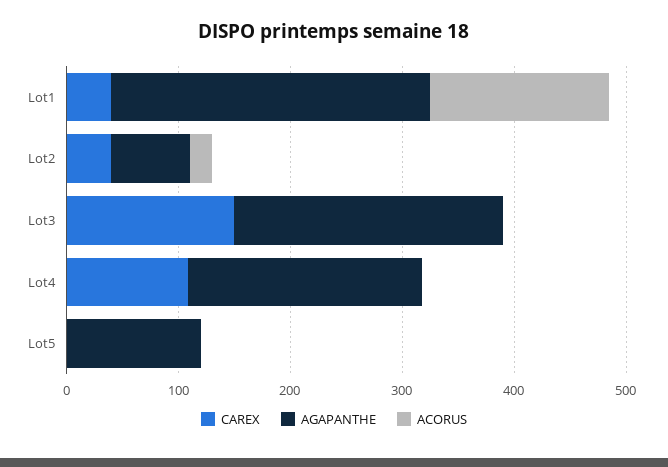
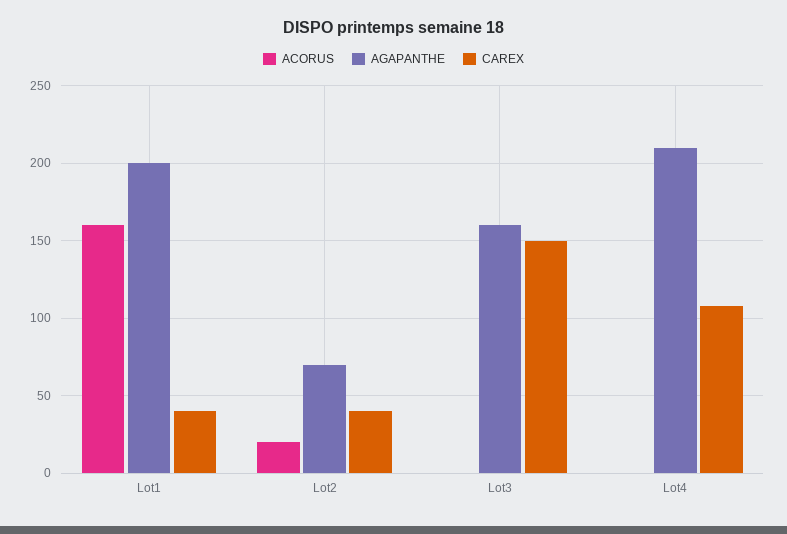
  {
    "CAREX": {
      "Lot1": 40,
      "Lot2": 40,
      "Lot3": 150,
-     "Lot4": 110,
+     "Lot4": 110
-     "Lot5": 0
    },
    "AGAPANTHE": {
-     "Lot1": 280,
+     "Lot1": 200,
      "Lot2": 70,
-     "Lot3": 240,
+     "Lot3": 160,
-     "Lot4": 210,
+     "Lot4": 210
-     "Lot5": 120
    },
    "ACORUS": {
      "Lot1": 160,
      "Lot2": 20,
      "Lot3": 0,
-     "Lot4": 0,
+     "Lot4": 0
-     "Lot5": 0
    }
  }

